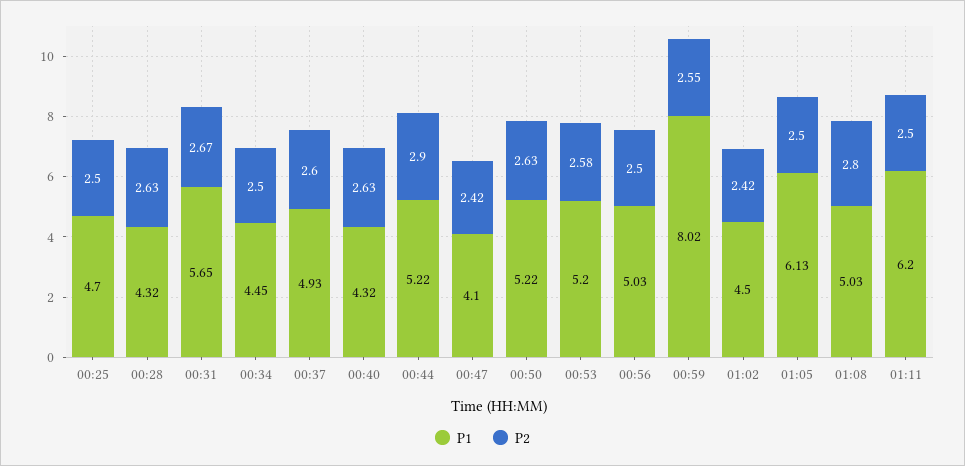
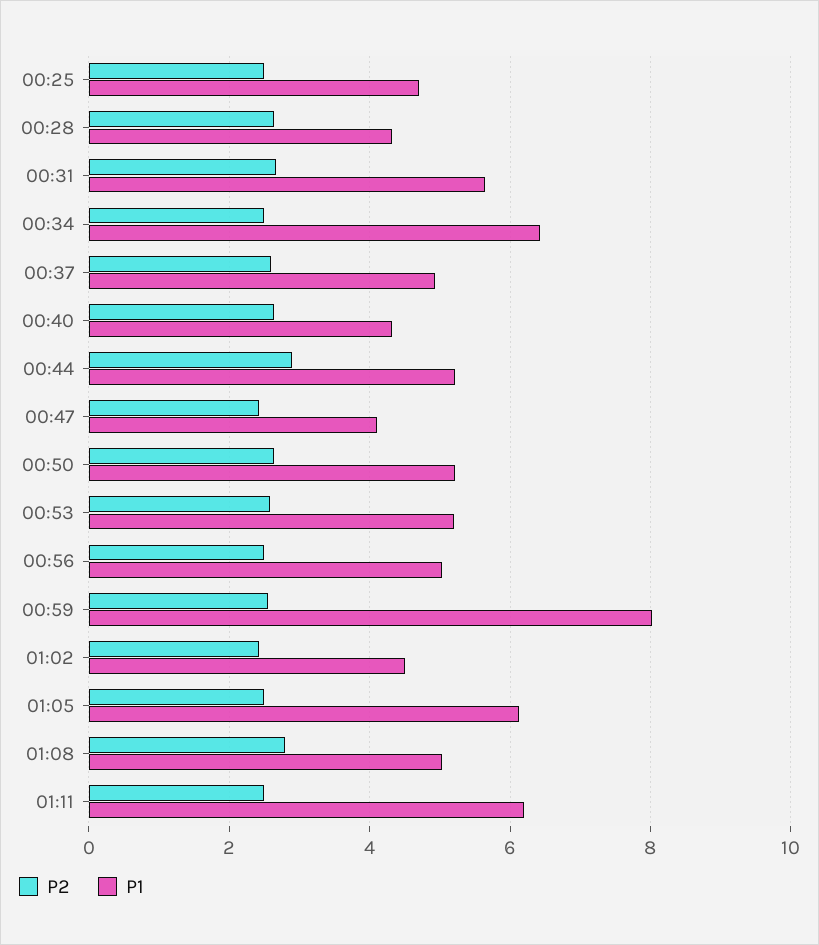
  {
    "P1": {
      "00:25": 4.7,
      "00:28": 4.32,
      "00:31": 5.65,
-     "00:34": 4.45,
+     "00:34": 6.4,
      "00:37": 4.93,
      "00:40": 4.32,
      "00:44": 5.22,
      "00:47": 4.1,
      "00:50": 5.22,
      "00:53": 5.2,
      "00:56": 5.03,
      "00:59": 8.02,
      "01:02": 4.5,
      "01:05": 6.13,
      "01:08": 5.03,
      "01:11": 6.2
    },
    "P2": {
      "00:25": 2.5,
      "00:28": 2.63,
      "00:31": 2.67,
      "00:34": 2.5,
      "00:37": 2.6,
      "00:40": 2.63,
      "00:44": 2.9,
      "00:47": 2.42,
      "00:50": 2.63,
      "00:53": 2.58,
      "00:56": 2.5,
      "00:59": 2.55,
      "01:02": 2.42,
      "01:05": 2.5,
      "01:08": 2.8,
      "01:11": 2.5
    }
  }

